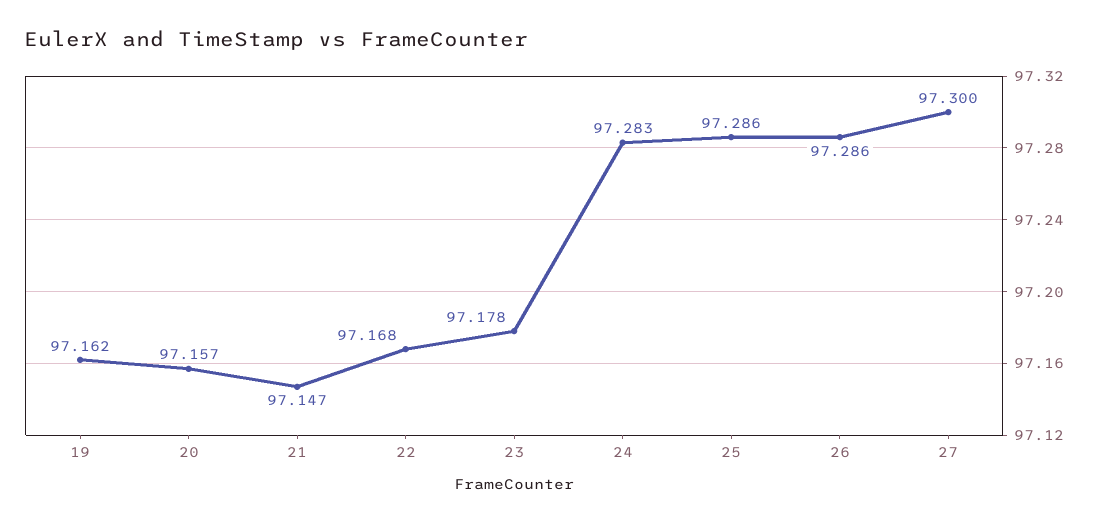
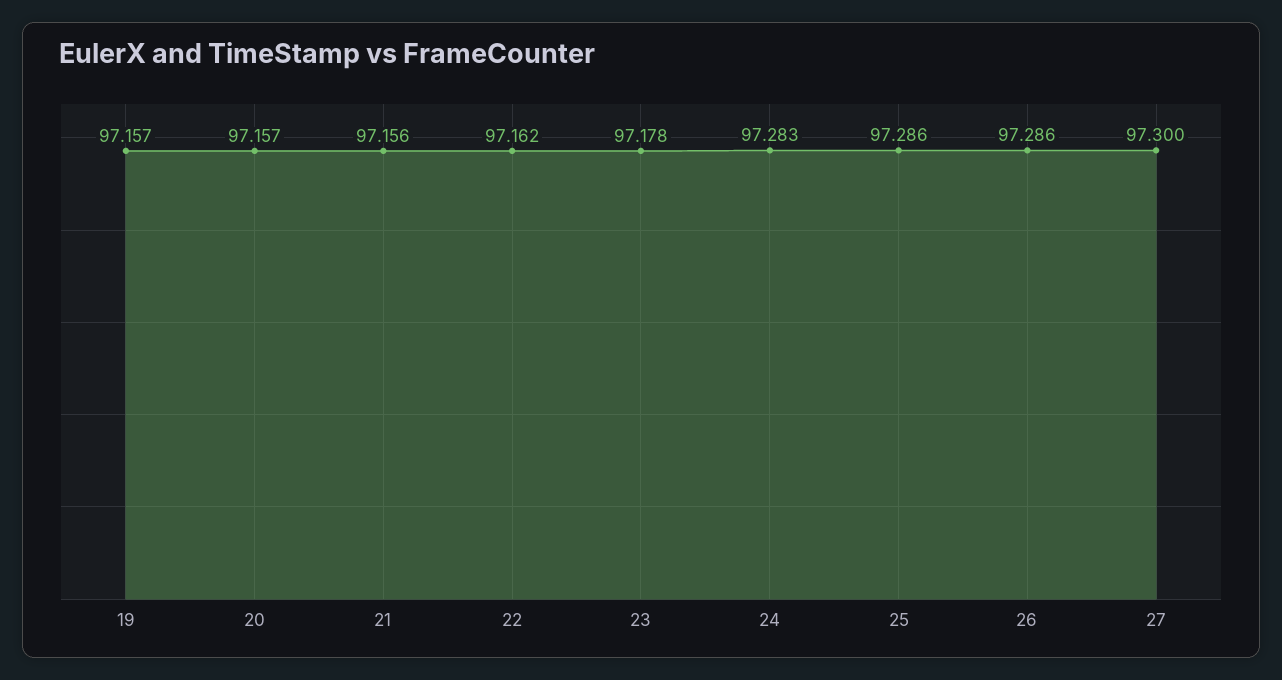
  {
-   "19": 97.162,
+   "19": 97.157,
    "20": 97.157,
-   "21": 97.147,
+   "21": 97.156,
-   "22": 97.168,
+   "22": 97.162,
    "23": 97.178,
    "24": 97.283,
    "25": 97.286,
    "26": 97.286,
    "27": 97.3
  }

